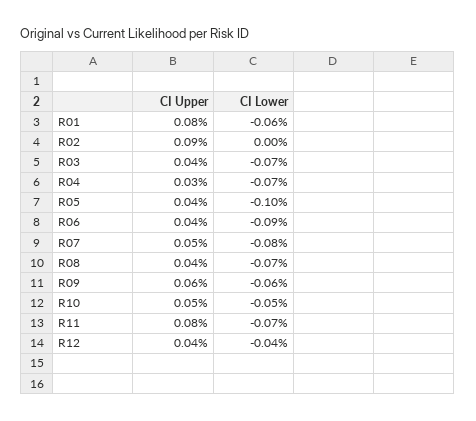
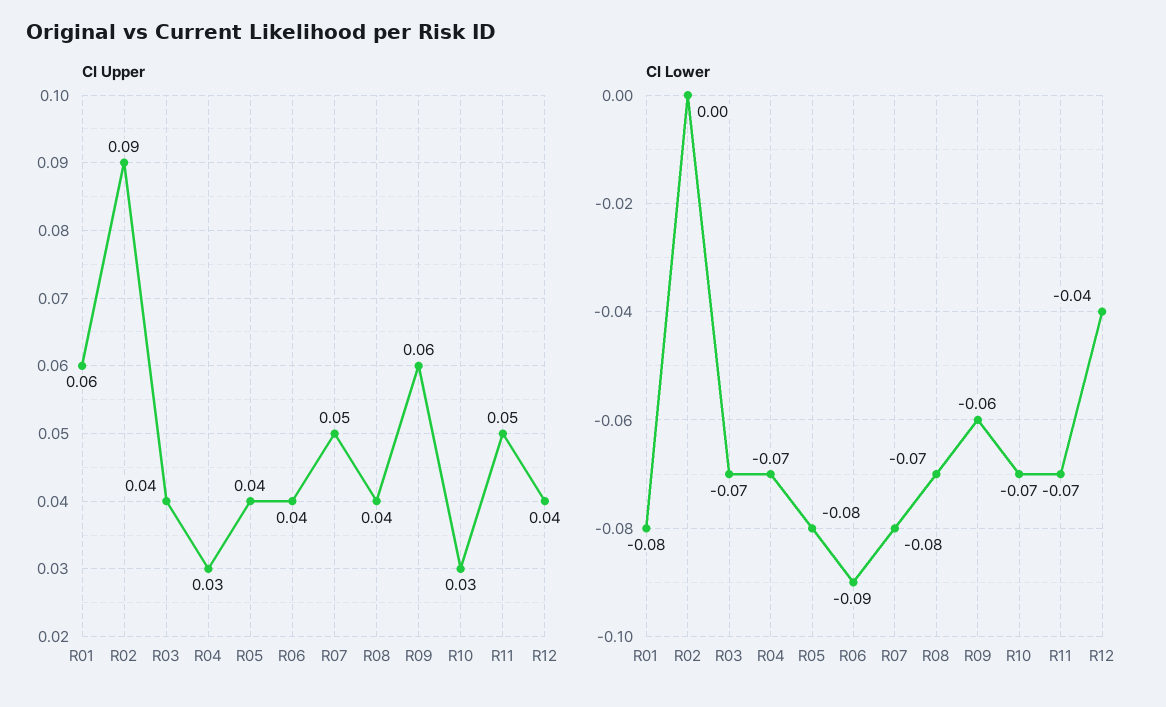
  {
    "CI Upper": {
-     "R01": 0.08,
+     "R01": 0.06,
      "R02": 0.09,
      "R03": 0.04,
      "R04": 0.03,
      "R05": 0.04,
      "R06": 0.04,
      "R07": 0.05,
      "R08": 0.04,
      "R09": 0.06,
-     "R10": 0.05,
+     "R10": 0.03,
-     "R11": 0.08,
+     "R11": 0.05,
      "R12": 0.04
    },
    "CI Lower": {
-     "R01": -0.06,
+     "R01": -0.08,
      "R02": 0,
      "R03": -0.07,
      "R04": -0.07,
-     "R05": -0.1,
+     "R05": -0.08,
      "R06": -0.09,
      "R07": -0.08,
      "R08": -0.07,
      "R09": -0.06,
-     "R10": -0.05,
+     "R10": -0.07,
      "R11": -0.07,
      "R12": -0.04
    }
  }

